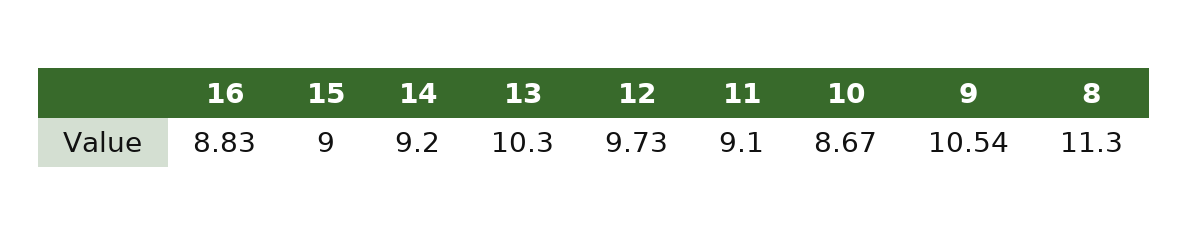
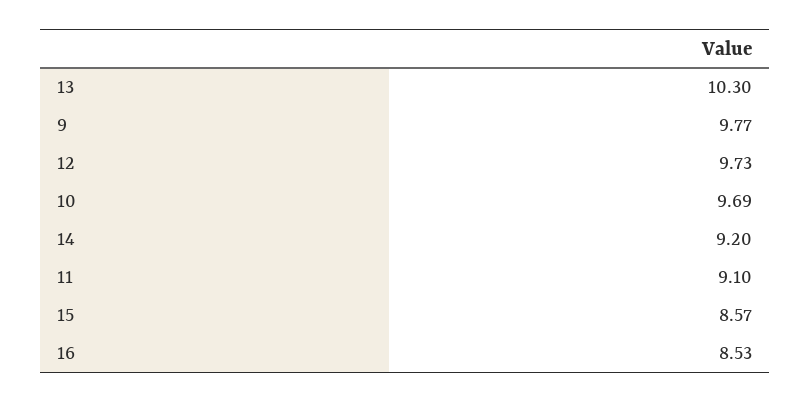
  {
-   "16": 8.83,
+   "16": 8.53,
-   "15": 9,
+   "15": 8.57,
    "14": 9.2,
    "13": 10.3,
    "12": 9.73,
    "11": 9.1,
-   "10": 8.67,
+   "10": 9.69,
-   "9": 10.54,
+   "9": 9.77
-   "8": 11.3
  }

